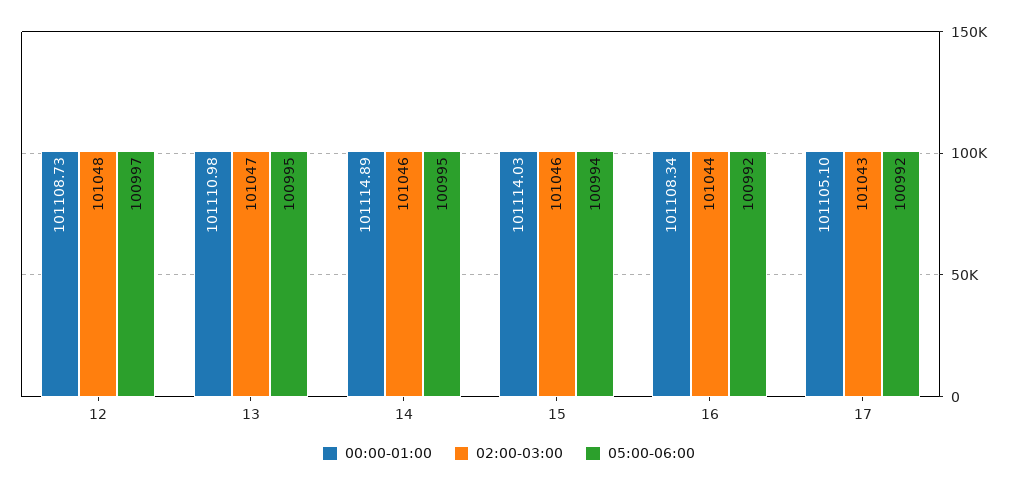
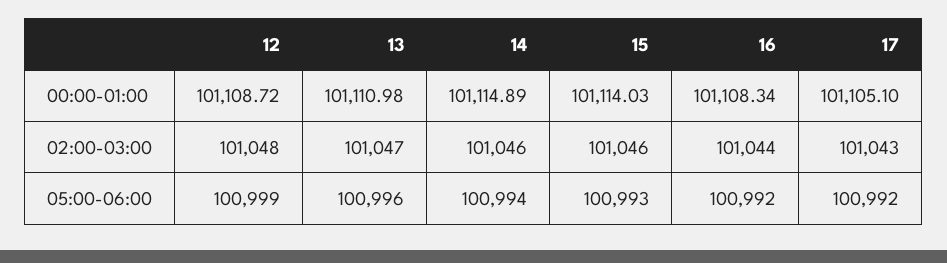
  {
    "00:00-01:00": {
-     "12": 101108.73,
+     "12": 101108.72,
      "13": 101110.98,
      "14": 101114.89,
      "15": 101114.03,
      "16": 101108.34,
      "17": 101105.1
    },
    "02:00-03:00": {
      "12": 101048,
      "13": 101047,
      "14": 101046,
      "15": 101046,
      "16": 101044,
      "17": 101043
    },
    "05:00-06:00": {
-     "12": 100997,
+     "12": 100999,
-     "13": 100995,
+     "13": 100996,
-     "14": 100995,
+     "14": 100994,
-     "15": 100994,
+     "15": 100993,
      "16": 100992,
      "17": 100992
    }
  }

